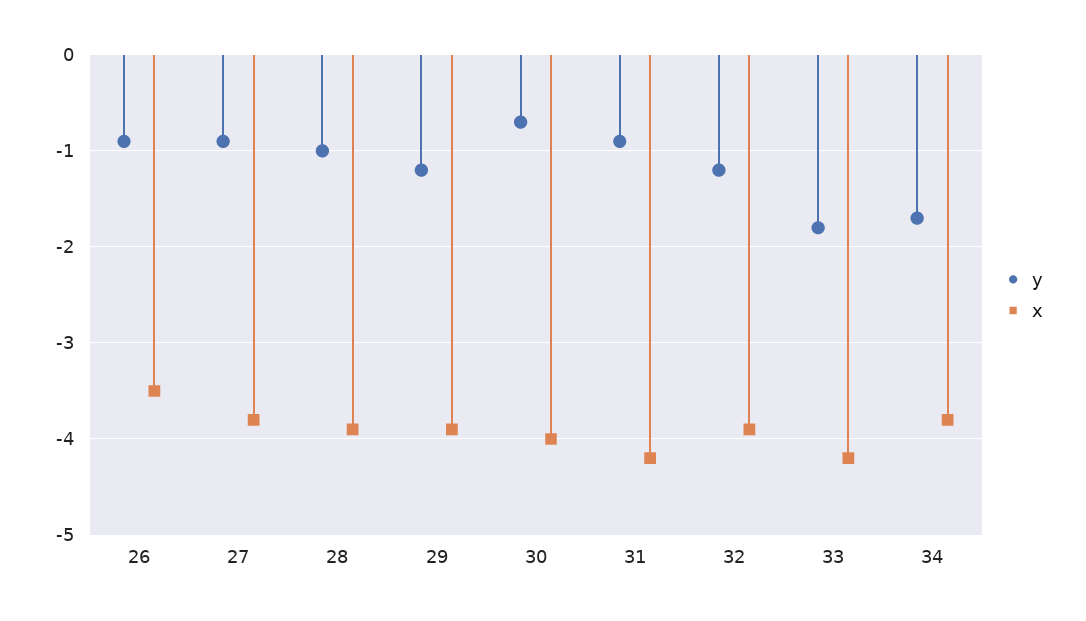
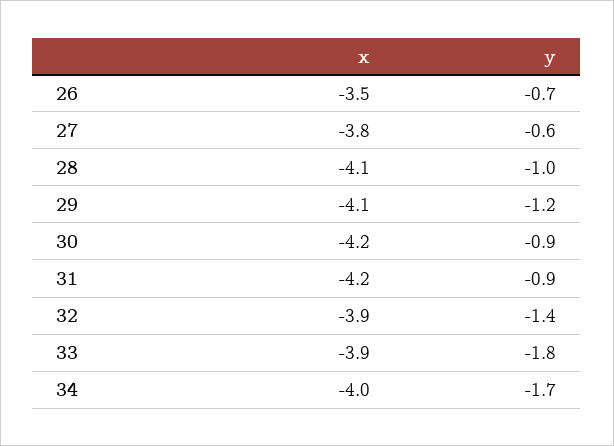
  {
    "y": {
-     "26": -0.9,
+     "26": -0.7,
-     "27": -0.9,
+     "27": -0.6,
      "28": -1,
      "29": -1.2,
-     "30": -0.7,
+     "30": -0.9,
      "31": -0.9,
-     "32": -1.2,
+     "32": -1.4,
      "33": -1.8,
      "34": -1.7
    },
    "x": {
      "26": -3.5,
      "27": -3.8,
-     "28": -3.9,
+     "28": -4.1,
-     "29": -3.9,
+     "29": -4.1,
-     "30": -4,
+     "30": -4.2,
      "31": -4.2,
      "32": -3.9,
-     "33": -4.2,
+     "33": -3.9,
-     "34": -3.8
+     "34": -4
    }
  }

